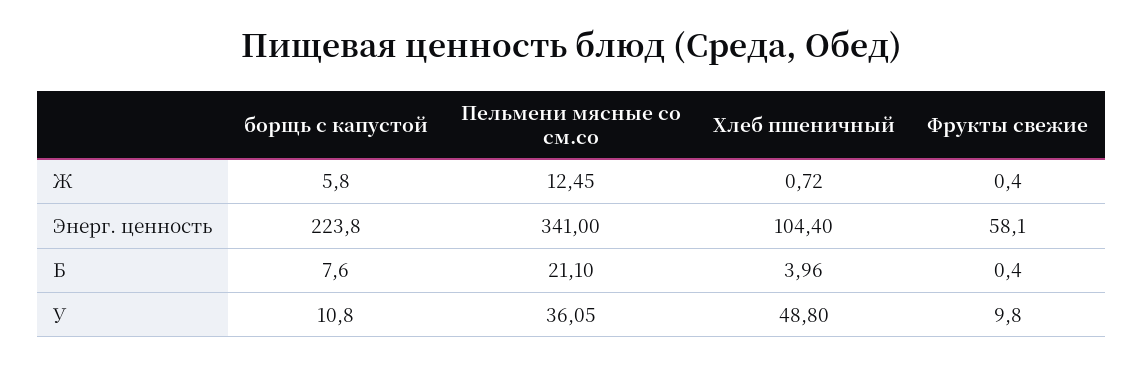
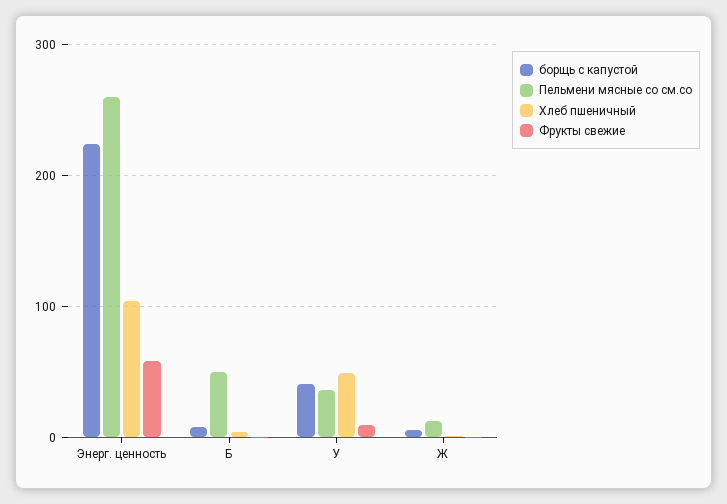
  {
    "борщь с капустой": {
      "Ж": 5.8,
      "Энерг. ценность": 223.8,
      "Б": 7.6,
-     "У": 10.8
+     "У": 40
    },
    "Пельмени мясные со см.со": {
      "Ж": 12.45,
-     "Энерг. ценность": 341,
+     "Энерг. ценность": 260,
-     "Б": 21.1,
+     "Б": 50,
      "У": 36.05
    },
    "Хлеб пшеничный": {
      "Ж": 0.72,
      "Энерг. ценность": 104.4,
      "Б": 3.96,
      "У": 48.8
    },
    "Фрукты свежие": {
      "Ж": 0.4,
      "Энерг. ценность": 58.1,
      "Б": 0.4,
      "У": 9.8
    }
  }

